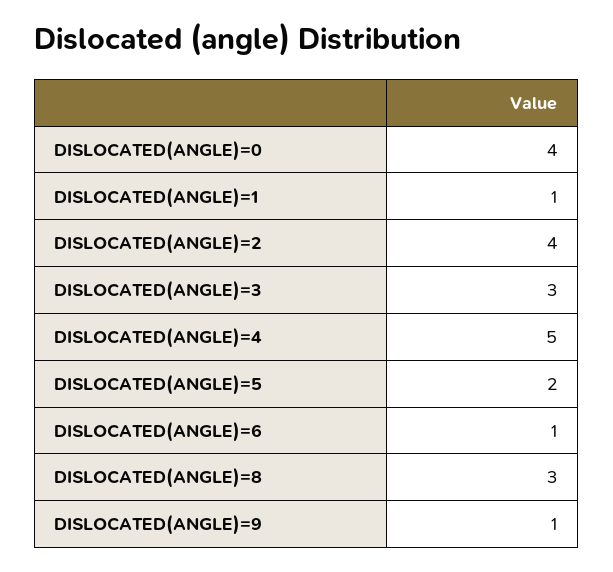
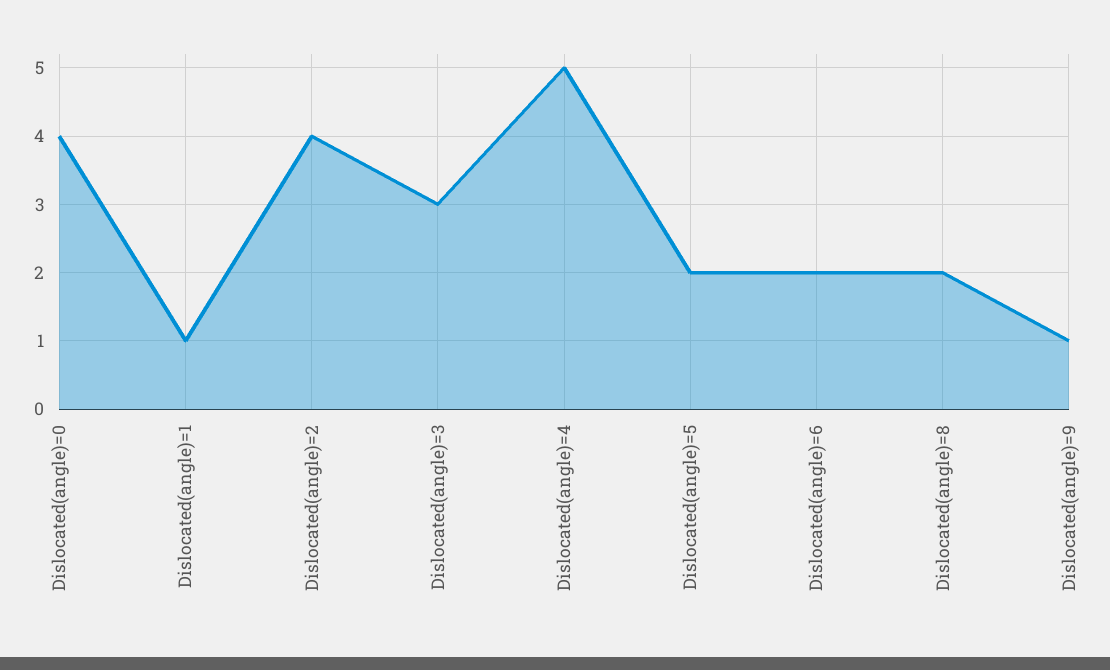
  {
    "DISLOCATED(ANGLE)=0": 4,
    "DISLOCATED(ANGLE)=1": 1,
    "DISLOCATED(ANGLE)=2": 4,
    "DISLOCATED(ANGLE)=3": 3,
    "DISLOCATED(ANGLE)=4": 5,
    "DISLOCATED(ANGLE)=5": 2,
-   "DISLOCATED(ANGLE)=6": 1,
+   "DISLOCATED(ANGLE)=6": 2,
-   "DISLOCATED(ANGLE)=8": 3,
+   "DISLOCATED(ANGLE)=8": 2,
    "DISLOCATED(ANGLE)=9": 1
  }

